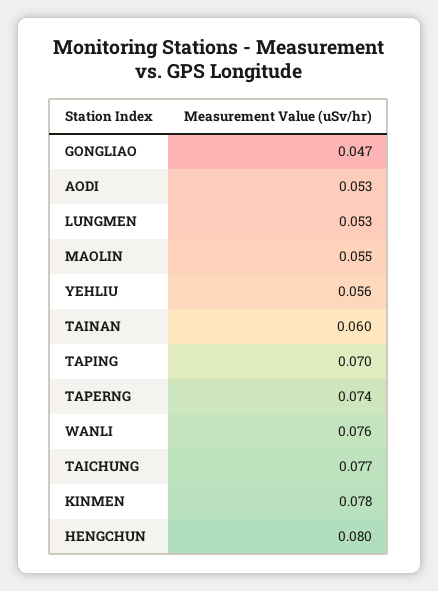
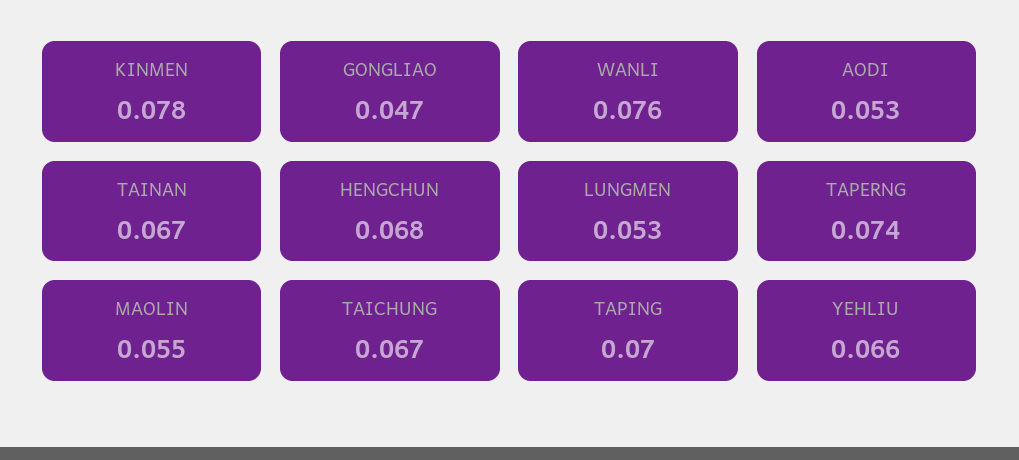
  {
    "GONGLIAO": 0.047,
    "AODI": 0.053,
    "LUNGMEN": 0.053,
    "MAOLIN": 0.055,
-   "YEHLIU": 0.056,
+   "YEHLIU": 0.066,
-   "TAINAN": 0.06,
+   "TAINAN": 0.067,
    "TAPING": 0.07,
    "TAPERNG": 0.074,
    "WANLI": 0.076,
-   "TAICHUNG": 0.077,
+   "TAICHUNG": 0.067,
    "KINMEN": 0.078,
-   "HENGCHUN": 0.08
+   "HENGCHUN": 0.068
  }

